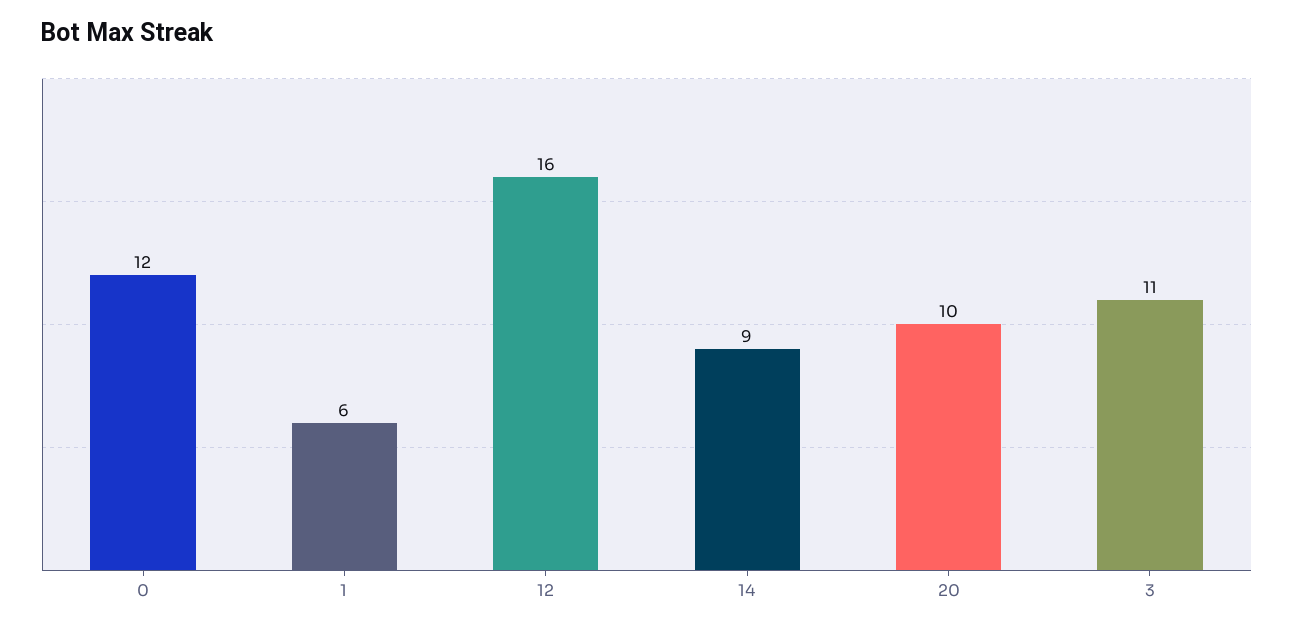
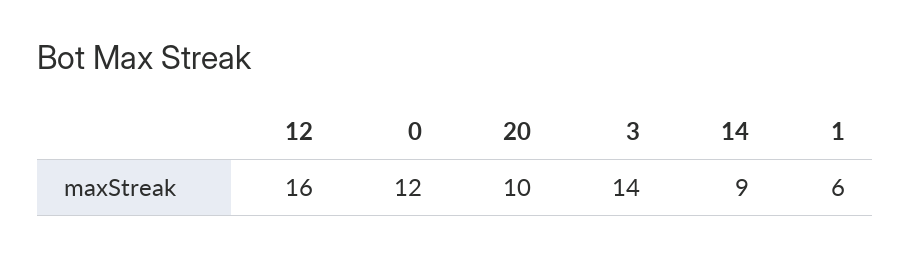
  {
    "0": 12,
    "1": 6,
    "12": 16,
    "14": 9,
    "20": 10,
-   "3": 11
+   "3": 14
  }

